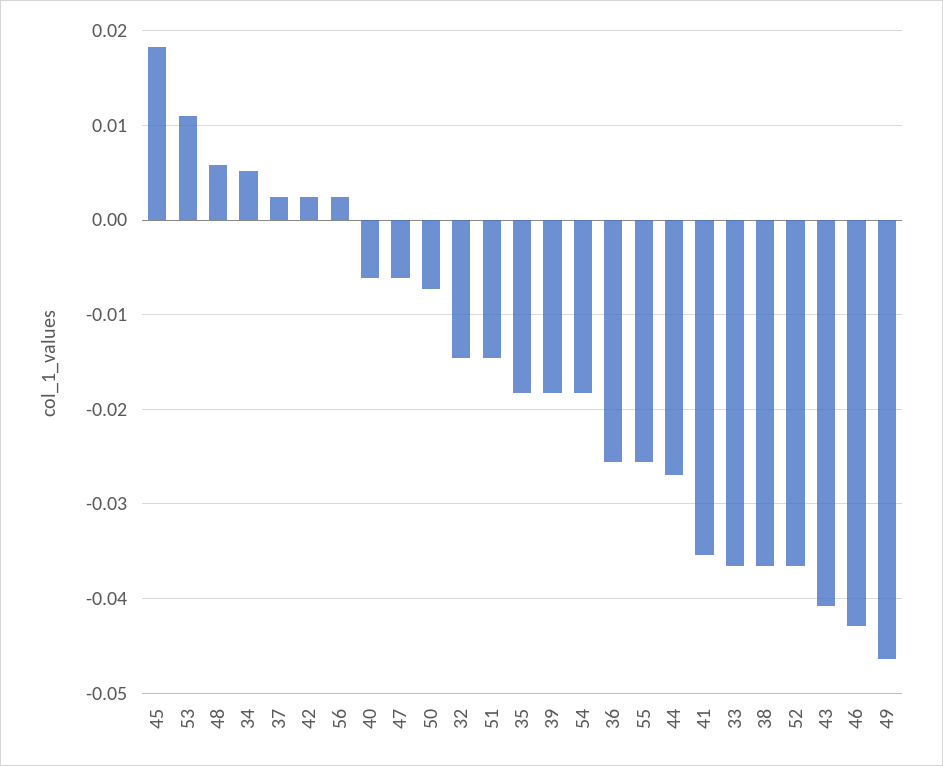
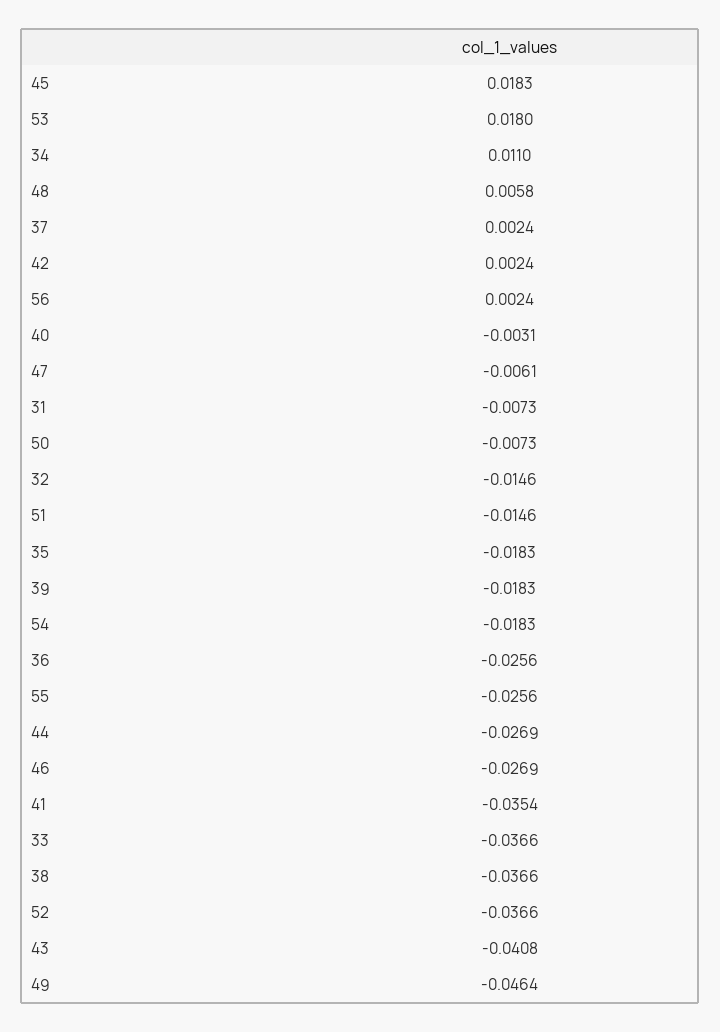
  {
    "45": 0.0183,
-   "53": 0.011,
+   "53": 0.018,
    "48": 0.0058,
-   "34": 0.005,
+   "34": 0.011,
    "37": 0.0024,
    "42": 0.0024,
    "56": 0.0024,
-   "40": -0.006,
+   "40": -0.0031,
    "47": -0.0061,
    "50": -0.0073,
    "32": -0.0146,
    "51": -0.0146,
    "35": -0.0183,
    "39": -0.0183,
    "54": -0.0183,
    "36": -0.0256,
    "55": -0.0256,
    "44": -0.0269,
    "41": -0.0354,
    "33": -0.0366,
    "38": -0.0366,
    "52": -0.0366,
    "43": -0.0408,
-   "46": -0.043,
+   "46": -0.0269,
-   "49": -0.0464
+   "49": -0.0464,
+   "31": -0.0073
  }

